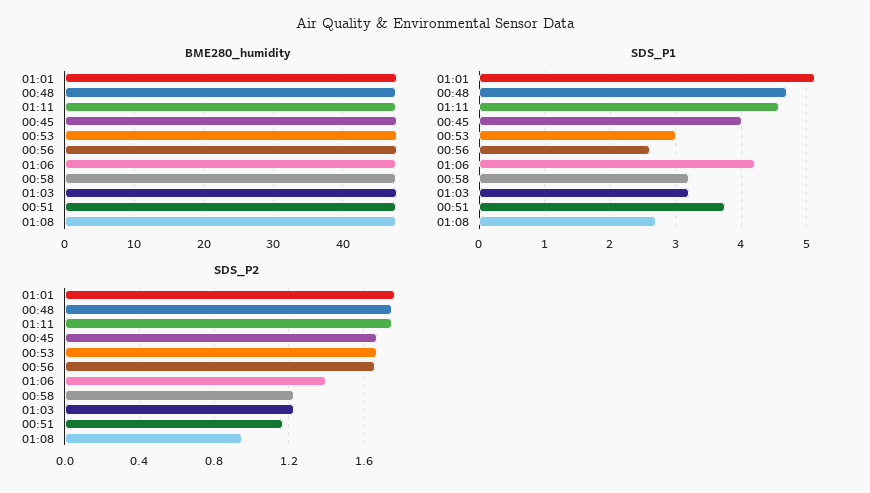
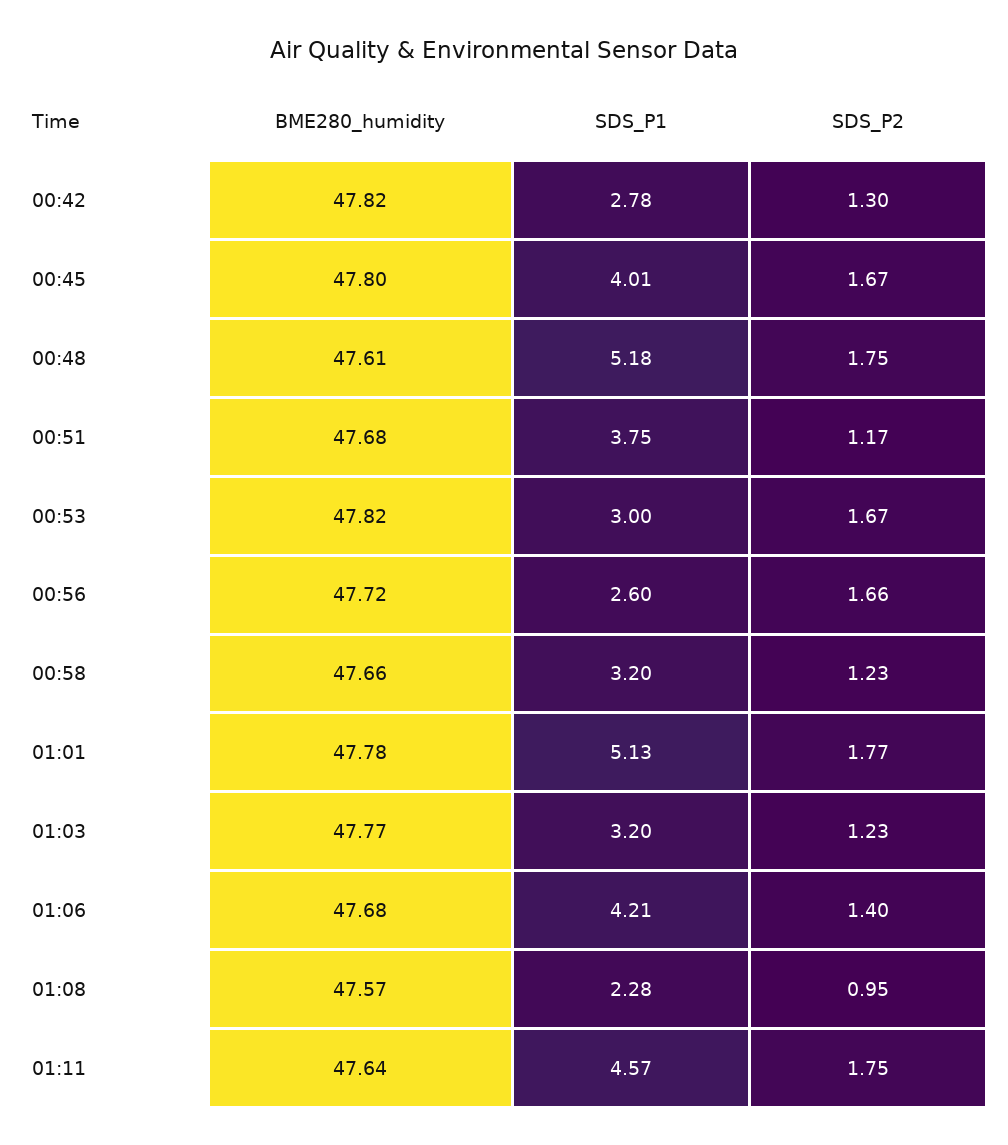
  {
    "BME280_humidity": {
      "01:01": 47.78,
      "00:48": 47.61,
      "01:11": 47.64,
      "00:45": 47.8,
      "00:53": 47.82,
      "00:56": 47.72,
      "01:06": 47.68,
      "00:58": 47.66,
      "01:03": 47.77,
      "00:51": 47.68,
-     "01:08": 47.57
+     "01:08": 47.57,
+     "00:42": 47.82
    },
    "SDS_P1": {
      "01:01": 5.13,
-     "00:48": 4.7,
+     "00:48": 5.18,
      "01:11": 4.57,
      "00:45": 4.01,
      "00:53": 3,
      "00:56": 2.6,
      "01:06": 4.21,
      "00:58": 3.2,
      "01:03": 3.2,
      "00:51": 3.75,
-     "01:08": 2.7
+     "01:08": 2.28,
+     "00:42": 2.78
    },
    "SDS_P2": {
      "01:01": 1.77,
      "00:48": 1.75,
      "01:11": 1.75,
      "00:45": 1.67,
      "00:53": 1.67,
      "00:56": 1.66,
      "01:06": 1.4,
      "00:58": 1.23,
      "01:03": 1.23,
      "00:51": 1.17,
-     "01:08": 0.95
+     "01:08": 0.95,
+     "00:42": 1.3
    }
  }

